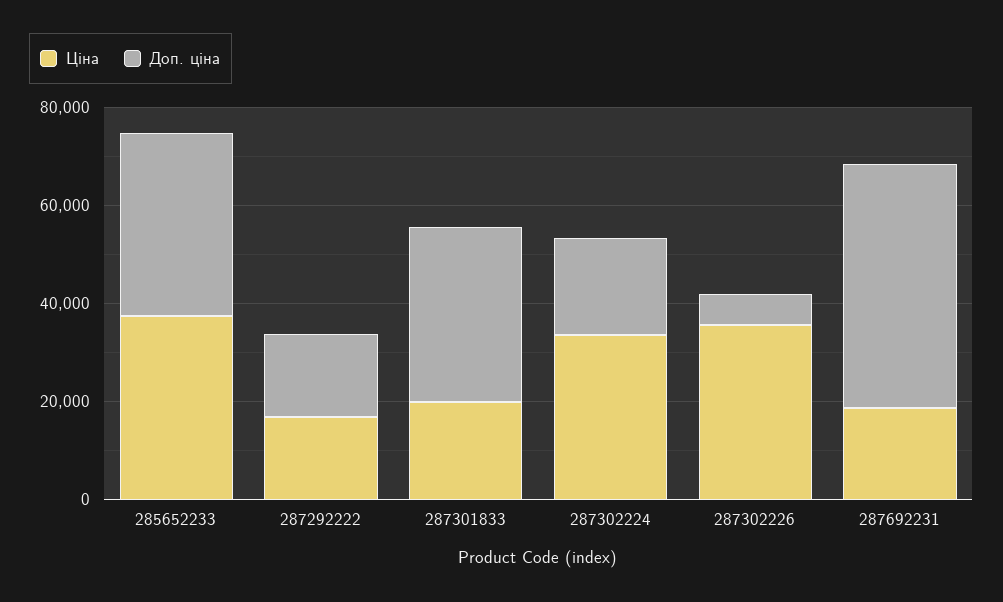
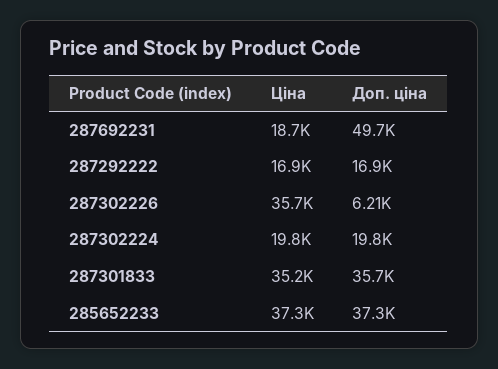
  {
    "Ціна": {
      "285652233": 37300,
      "287292222": 16900,
-     "287301833": 20000,
+     "287301833": 35200,
-     "287302224": 35000,
+     "287302224": 19800,
      "287302226": 35700,
      "287692231": 18700
    },
    "Доп. ціна": {
      "285652233": 37300,
      "287292222": 16900,
      "287301833": 35700,
      "287302224": 19800,
      "287302226": 6210,
      "287692231": 49700
    }
  }

